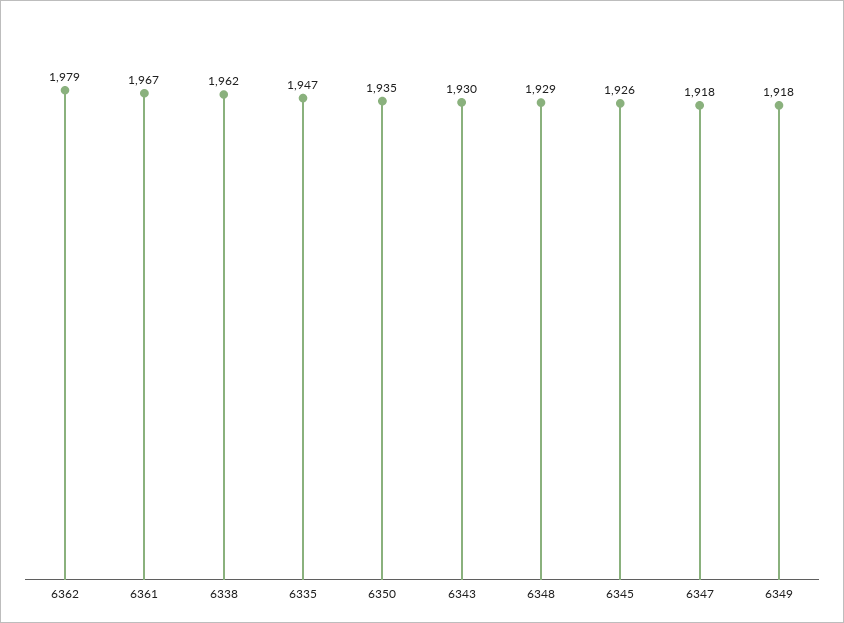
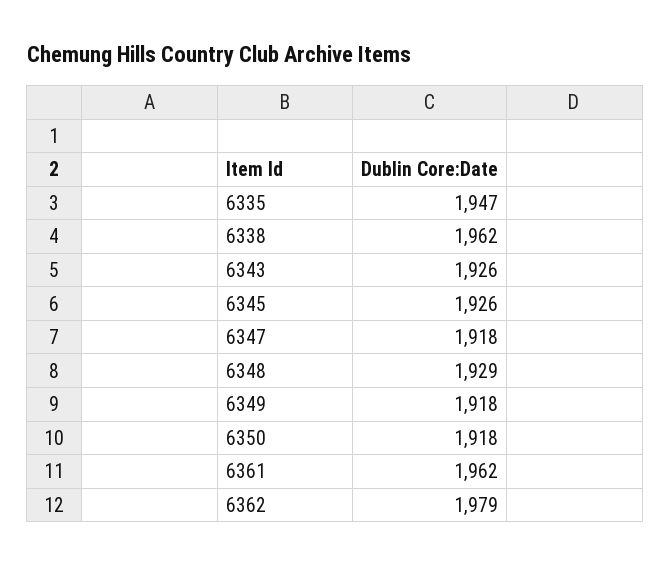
  {
    "6362": 1979,
-   "6361": 1967,
+   "6361": 1962,
    "6338": 1962,
    "6335": 1947,
-   "6350": 1935,
+   "6350": 1918,
-   "6343": 1930,
+   "6343": 1926,
    "6348": 1929,
    "6345": 1926,
    "6347": 1918,
    "6349": 1918
  }

